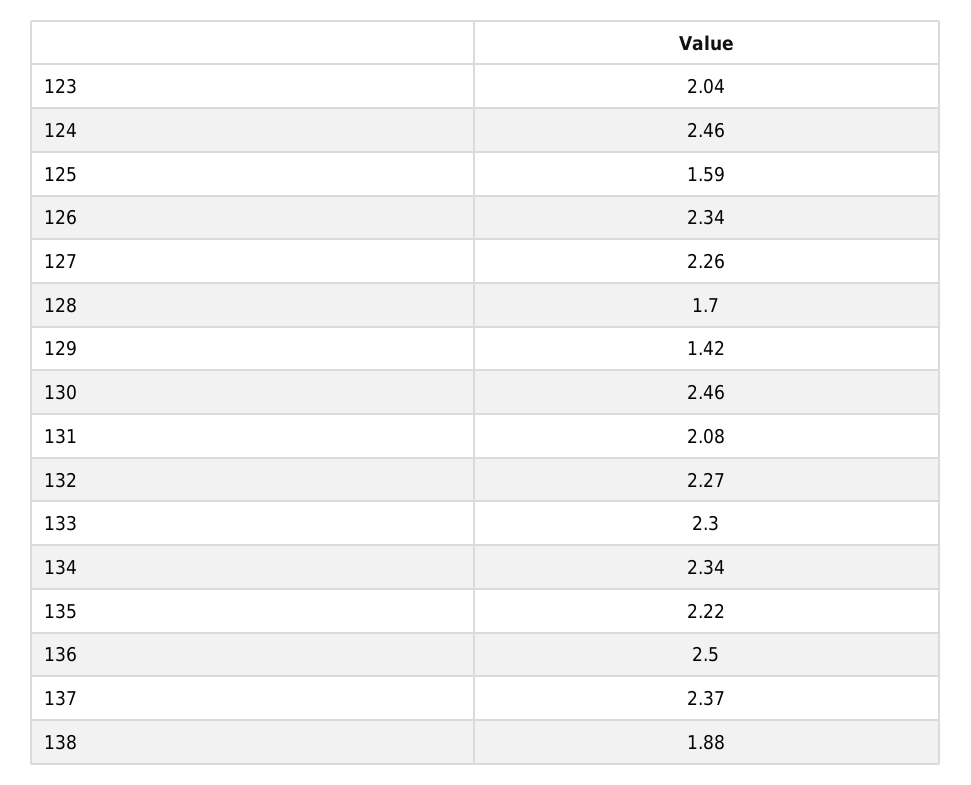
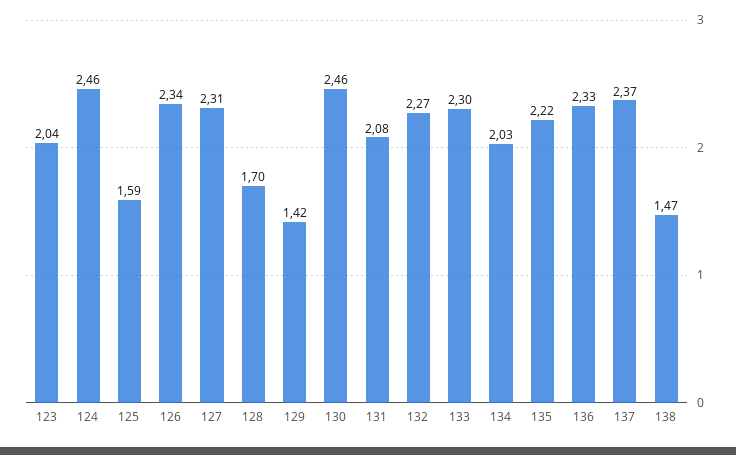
  {
    "123": 2.04,
    "124": 2.46,
    "125": 1.59,
    "126": 2.34,
-   "127": 2.26,
+   "127": 2.31,
    "128": 1.7,
    "129": 1.42,
    "130": 2.46,
    "131": 2.08,
    "132": 2.27,
    "133": 2.3,
-   "134": 2.34,
+   "134": 2.03,
    "135": 2.22,
-   "136": 2.5,
+   "136": 2.33,
    "137": 2.37,
-   "138": 1.88
+   "138": 1.47
  }

